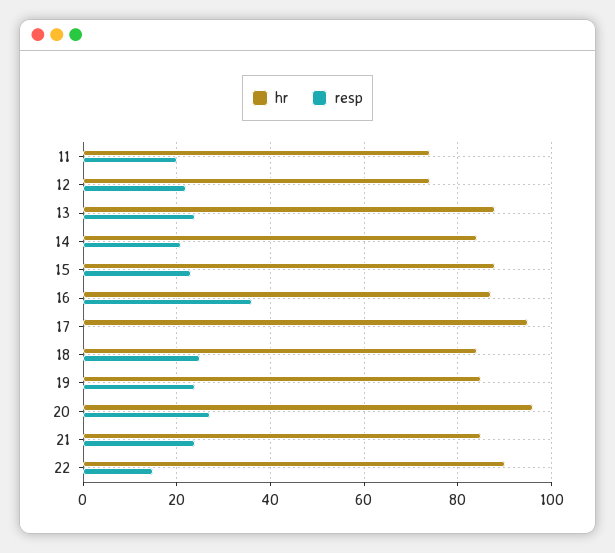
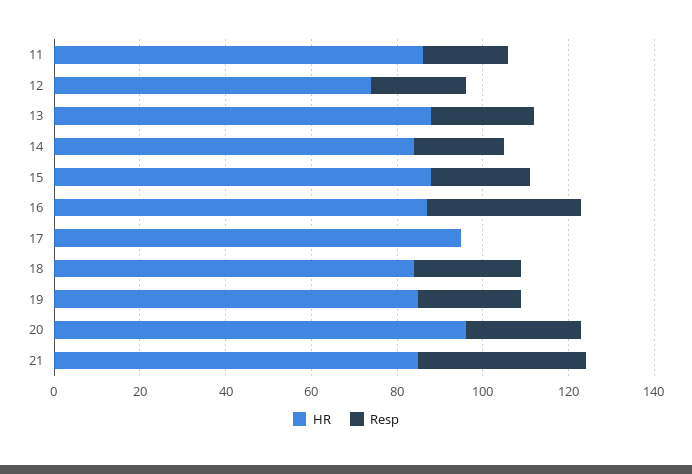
  {
    "hr": {
-     "11": 75,
+     "11": 85,
      "12": 75,
      "13": 90,
      "14": 85,
      "15": 90,
      "16": 85,
      "17": 95,
      "18": 85,
      "19": 85,
      "20": 95,
-     "21": 85,
+     "21": 85
-     "22": 90
    },
    "resp": {
      "11": 20,
      "12": 20,
      "13": 25,
      "14": 20,
      "15": 25,
      "16": 35,
      "17": 0,
      "18": 25,
      "19": 25,
      "20": 25,
-     "21": 25,
+     "21": 40
-     "22": 15
    }
  }

